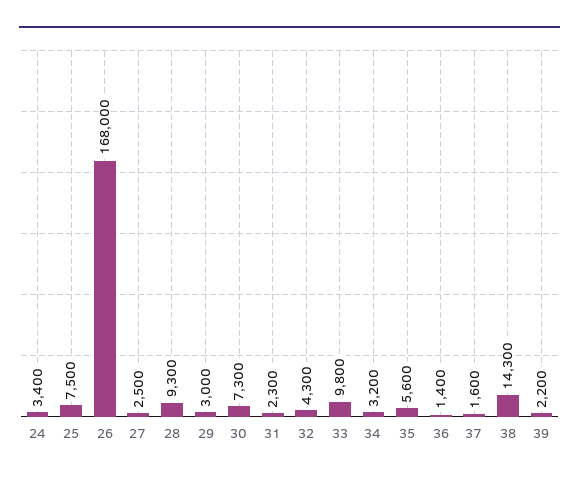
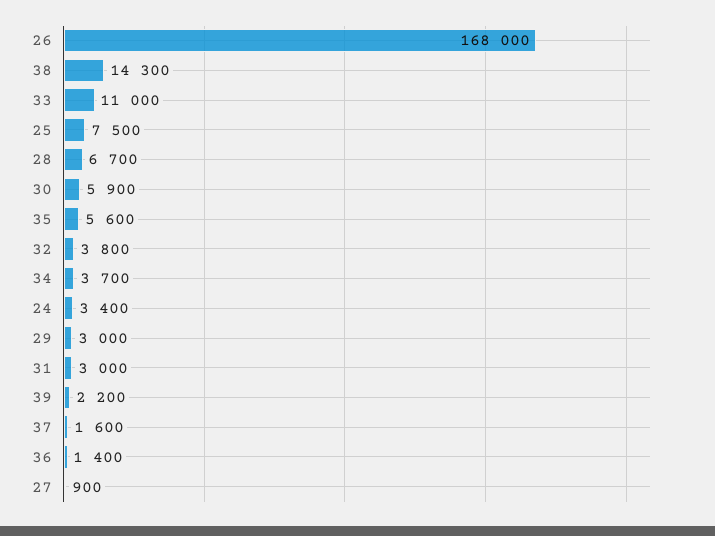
  {
    "24": 3400,
    "25": 7500,
    "26": 168000,
-   "27": 2500,
+   "27": 900,
-   "28": 9300,
+   "28": 6700,
    "29": 3000,
-   "30": 7300,
+   "30": 5900,
-   "31": 2300,
+   "31": 3000,
-   "32": 4300,
+   "32": 3800,
-   "33": 9800,
+   "33": 11000,
-   "34": 3200,
+   "34": 3700,
    "35": 5600,
    "36": 1400,
    "37": 1600,
    "38": 14300,
    "39": 2200
  }

